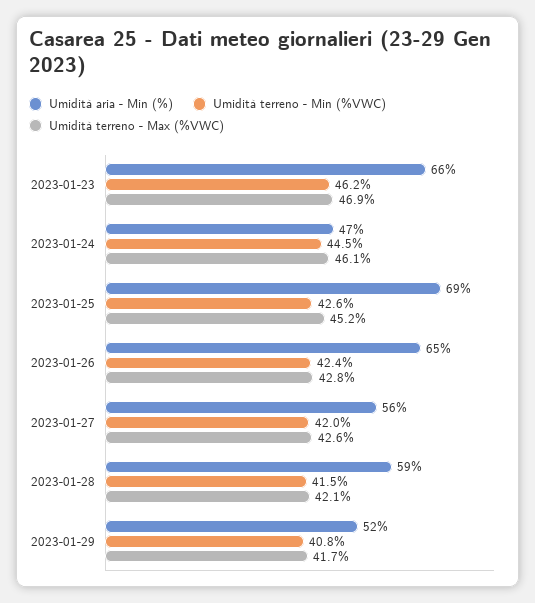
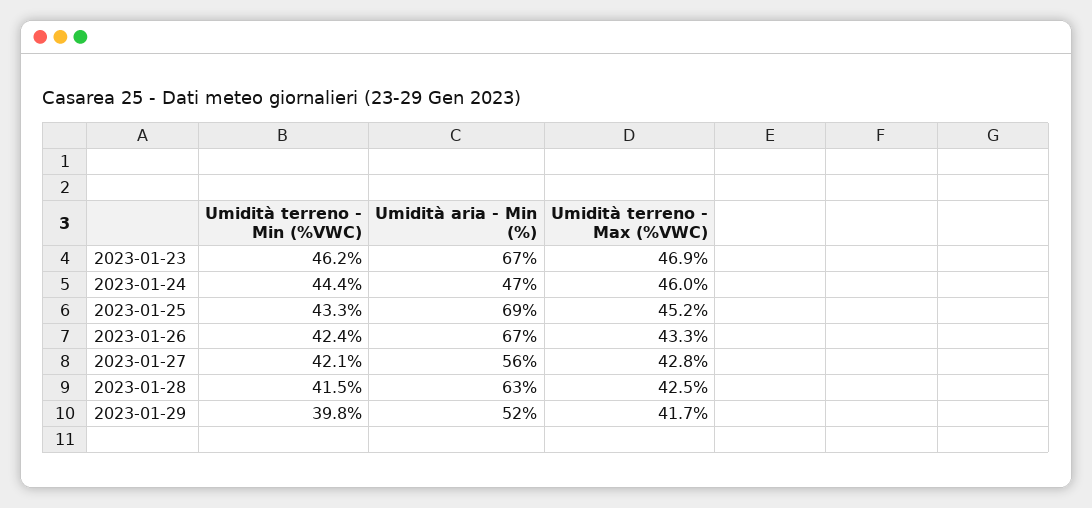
  {
    "Umidità aria - Min (%)": {
-     "2023-01-23": 66,
+     "2023-01-23": 67,
      "2023-01-24": 47,
      "2023-01-25": 69,
-     "2023-01-26": 65,
+     "2023-01-26": 67,
      "2023-01-27": 56,
-     "2023-01-28": 59,
+     "2023-01-28": 63,
      "2023-01-29": 52
    },
    "Umidità terreno - Min (%VWC)": {
      "2023-01-23": 46.2,
-     "2023-01-24": 44.5,
+     "2023-01-24": 44.4,
-     "2023-01-25": 42.6,
+     "2023-01-25": 43.3,
      "2023-01-26": 42.4,
-     "2023-01-27": 42,
+     "2023-01-27": 42.1,
      "2023-01-28": 41.5,
-     "2023-01-29": 40.8
+     "2023-01-29": 39.8
    },
    "Umidità terreno - Max (%VWC)": {
      "2023-01-23": 46.9,
-     "2023-01-24": 46.1,
+     "2023-01-24": 46,
      "2023-01-25": 45.2,
-     "2023-01-26": 42.8,
+     "2023-01-26": 43.3,
-     "2023-01-27": 42.6,
+     "2023-01-27": 42.8,
-     "2023-01-28": 42.1,
+     "2023-01-28": 42.5,
      "2023-01-29": 41.7
    }
  }

